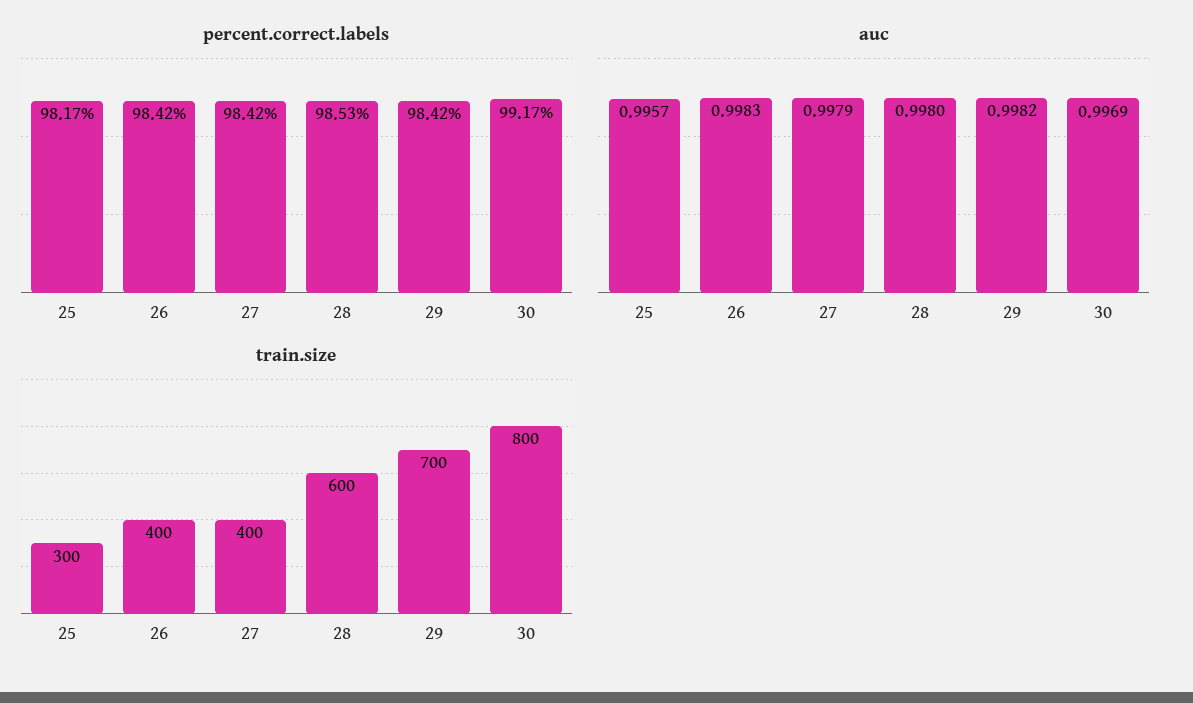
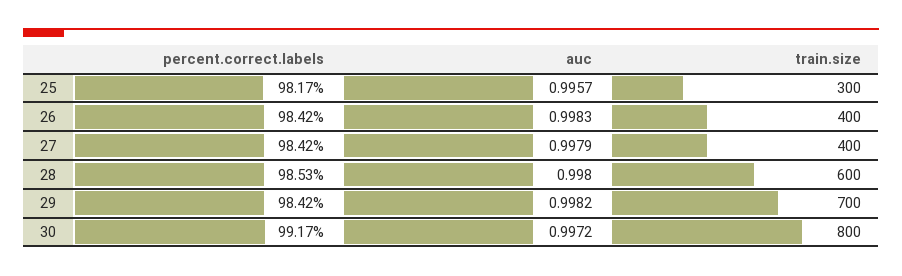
  {
    "percent.correct.labels": {
      "25": 98.17,
      "26": 98.42,
      "27": 98.42,
      "28": 98.53,
      "29": 98.42,
      "30": 99.17
    },
    "auc": {
      "25": 0.9957,
      "26": 0.9983,
      "27": 0.9979,
      "28": 0.998,
      "29": 0.9982,
-     "30": 0.9969
+     "30": 0.9972
    },
    "train.size": {
      "25": 300,
      "26": 400,
      "27": 400,
      "28": 600,
      "29": 700,
      "30": 800
    }
  }

